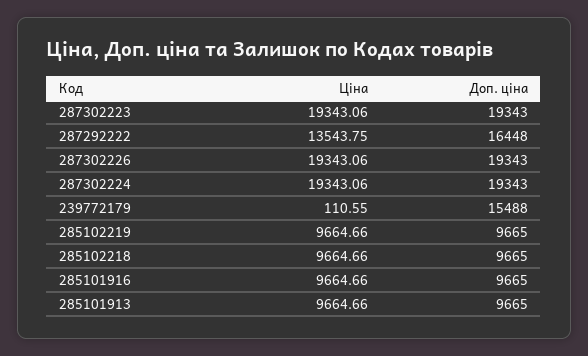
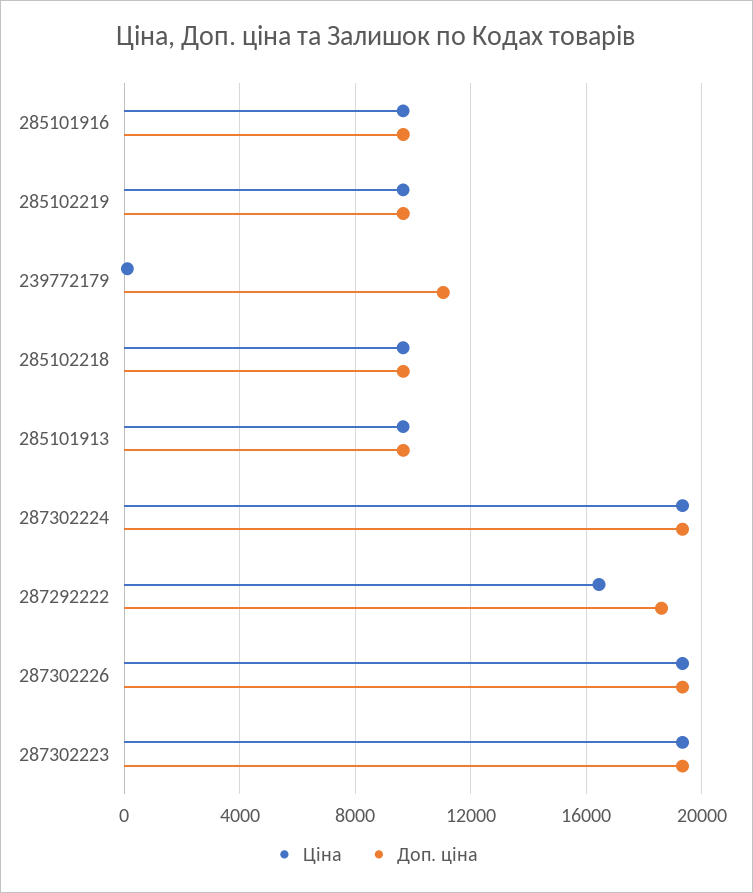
  {
    "Ціна": {
      "287302223": 19343.06,
-     "287292222": 13543.75,
+     "287292222": 16500,
      "287302226": 19343.06,
      "287302224": 19343.06,
      "239772179": 110.55,
      "285102219": 9664.66,
      "285102218": 9664.66,
      "285101916": 9664.66,
      "285101913": 9664.66
    },
    "Доп. ціна": {
      "287302223": 19343,
-     "287292222": 16448,
+     "287292222": 18500,
      "287302226": 19343,
      "287302224": 19343,
-     "239772179": 15488,
+     "239772179": 11000,
      "285102219": 9665,
      "285102218": 9665,
      "285101916": 9665,
      "285101913": 9665
    }
  }

